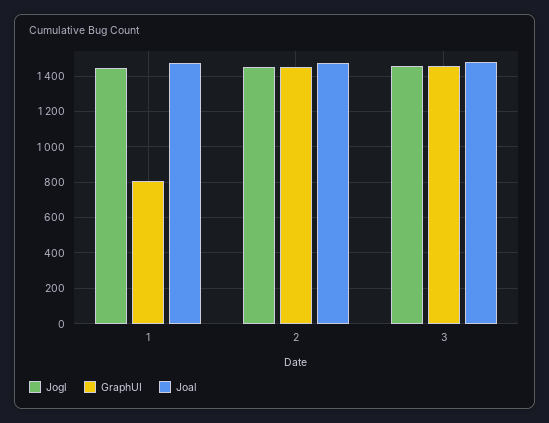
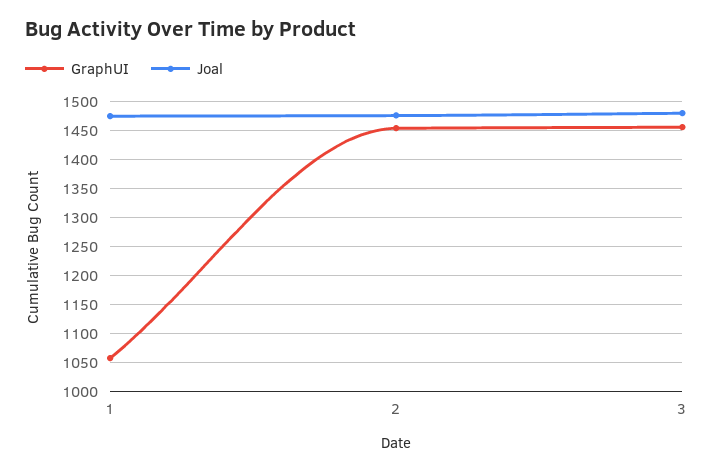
  {
-   "Jogl": {
-     "1": 1450,
-     "2": 1450,
-     "3": 1450
-   },
    "GraphUI": {
-     "1": 800,
+     "1": 1050,
      "2": 1450,
      "3": 1450
    },
    "Joal": {
      "1": 1475,
      "2": 1475,
      "3": 1475
    }
  }

